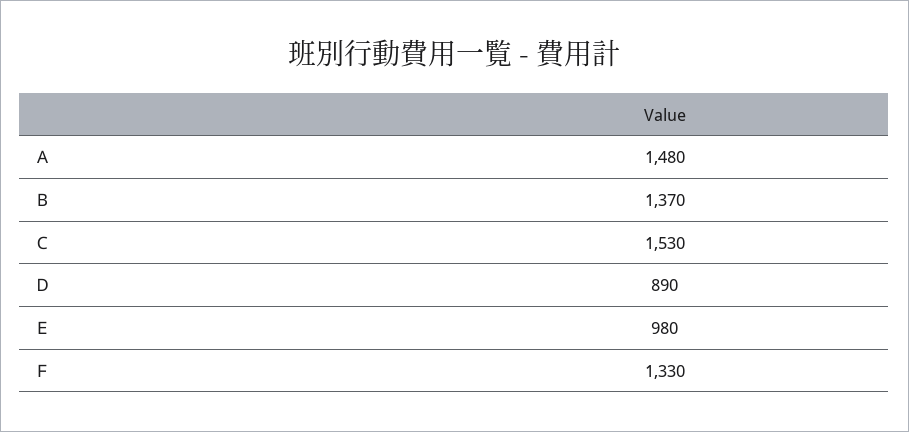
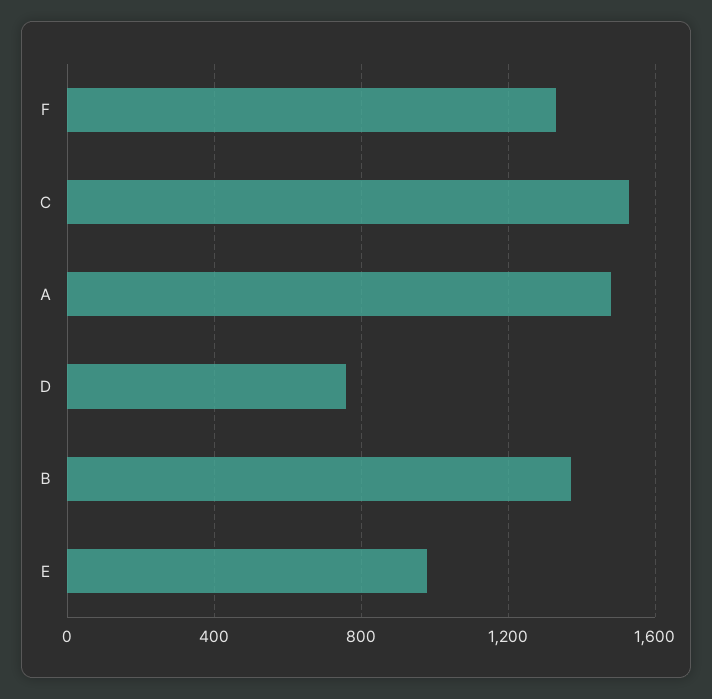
  {
    "Ａ": 1480,
    "Ｂ": 1370,
    "Ｃ": 1530,
-   "Ｄ": 890,
+   "Ｄ": 750,
    "Ｅ": 980,
    "Ｆ": 1330
  }

